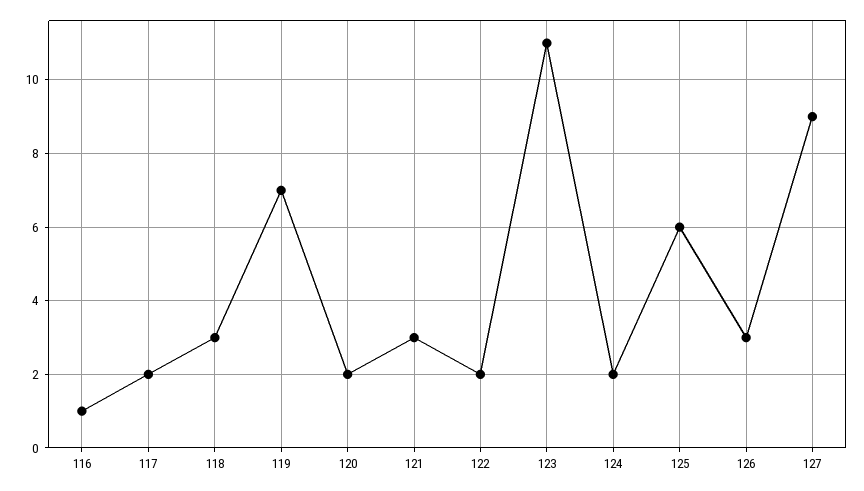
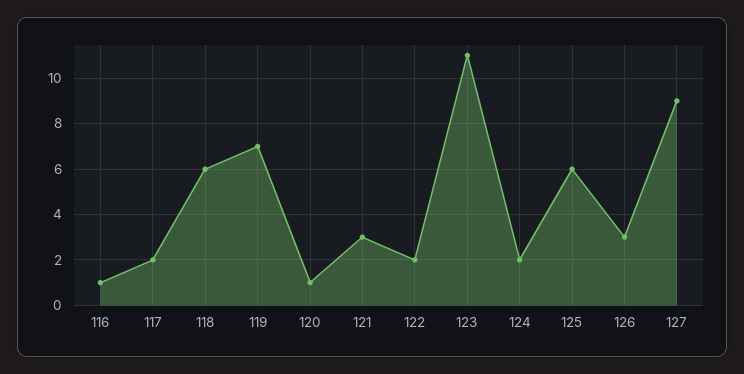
  {
    "116": 1,
    "117": 2,
-   "118": 3,
+   "118": 6,
    "119": 7,
-   "120": 2,
+   "120": 1,
    "121": 3,
    "122": 2,
    "123": 11,
    "124": 2,
    "125": 6,
    "126": 3,
    "127": 9
  }

